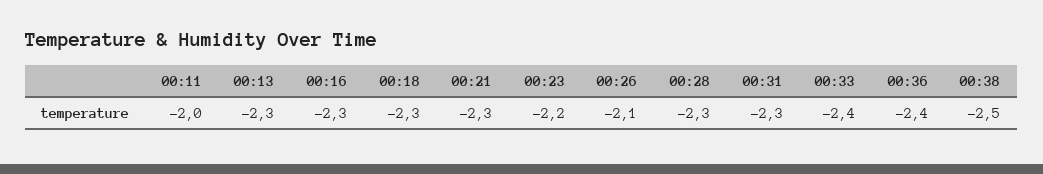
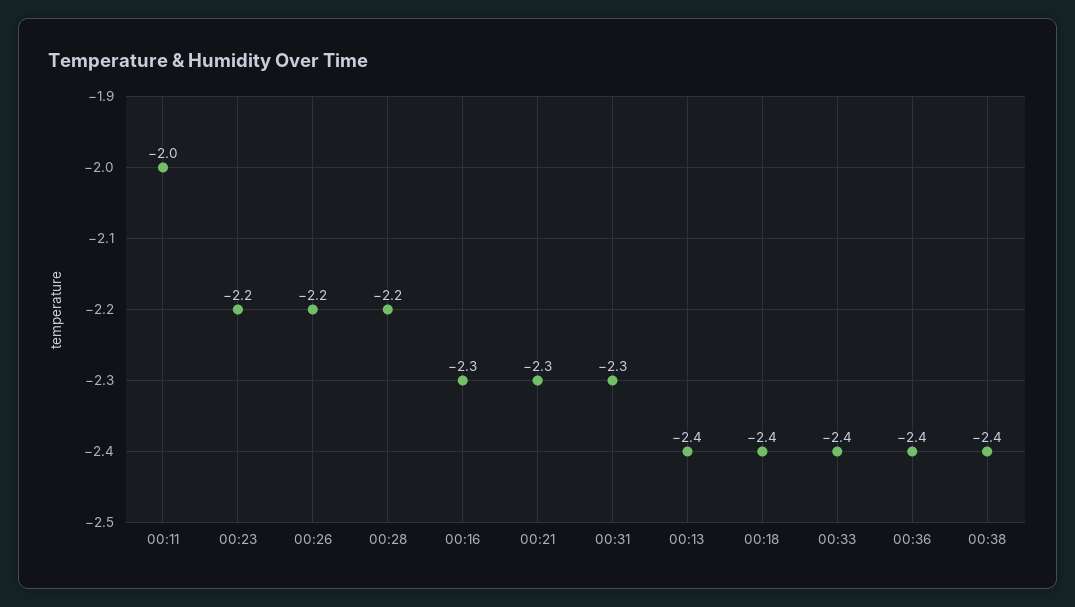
  {
    "00:11": -2,
-   "00:13": -2.3,
+   "00:13": -2.4,
    "00:16": -2.3,
-   "00:18": -2.3,
+   "00:18": -2.4,
    "00:21": -2.3,
    "00:23": -2.2,
-   "00:26": -2.1,
+   "00:26": -2.2,
-   "00:28": -2.3,
+   "00:28": -2.2,
    "00:31": -2.3,
    "00:33": -2.4,
    "00:36": -2.4,
-   "00:38": -2.5
+   "00:38": -2.4
  }

